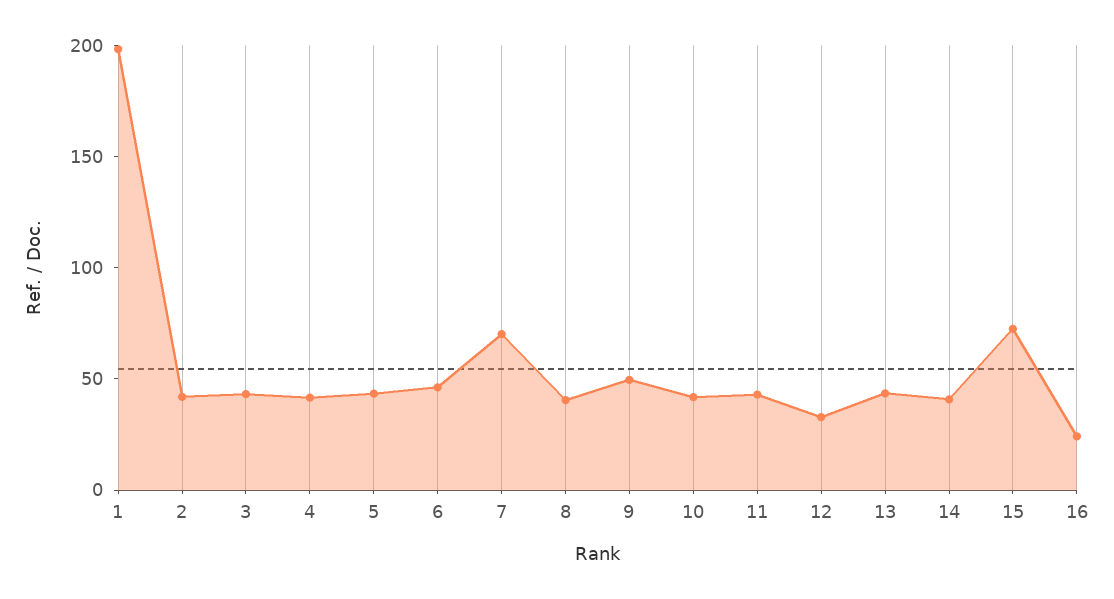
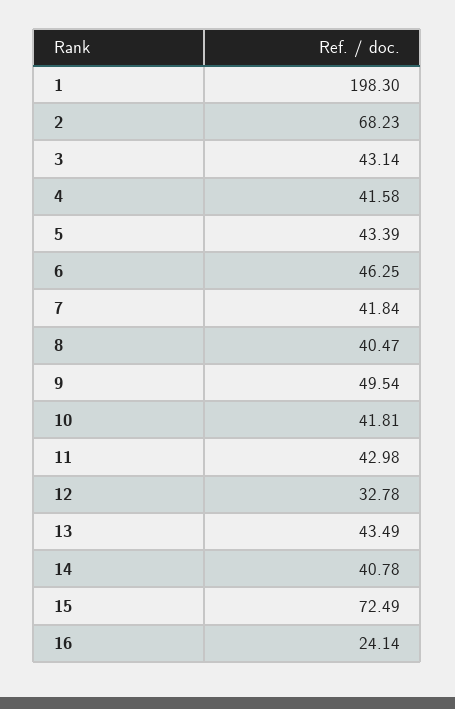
  {
    "1": 198.3,
-   "2": 40,
+   "2": 68.23,
    "3": 43.14,
    "4": 41.58,
    "5": 43.39,
    "6": 46.25,
-   "7": 70,
+   "7": 41.84,
    "8": 40.47,
    "9": 49.54,
    "10": 41.81,
    "11": 42.98,
    "12": 32.78,
    "13": 43.49,
    "14": 40.78,
    "15": 72.49,
    "16": 24.14
  }

